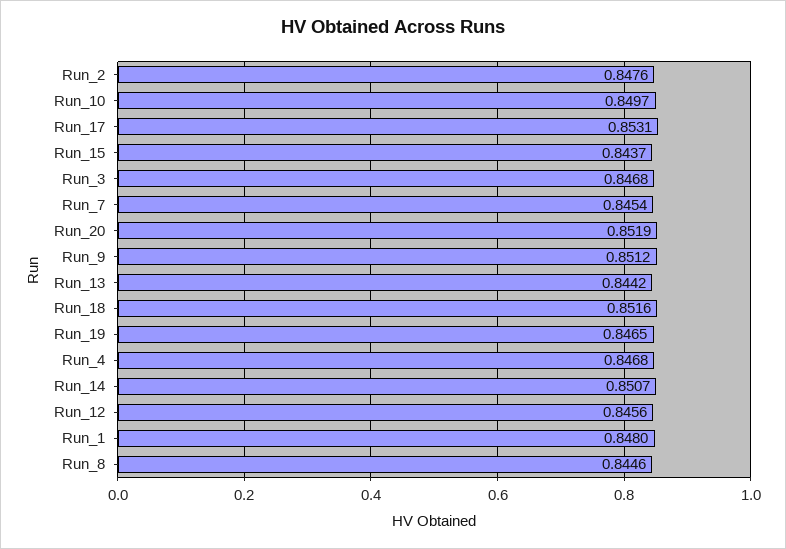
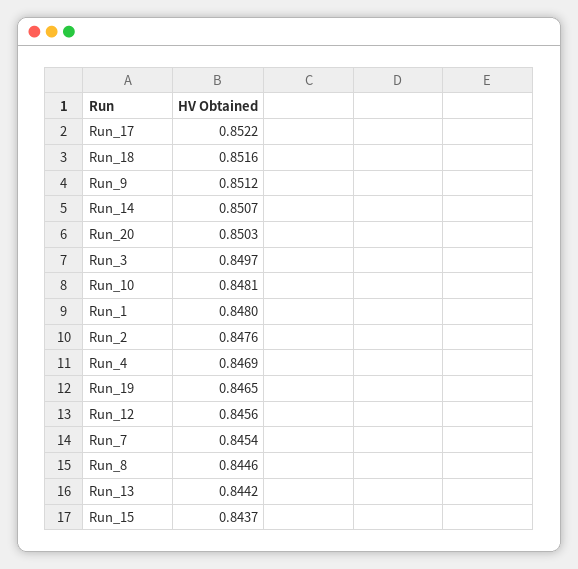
  {
    "Run_2": 0.8476,
-   "Run_10": 0.8497,
+   "Run_10": 0.8481,
-   "Run_17": 0.8531,
+   "Run_17": 0.8522,
    "Run_15": 0.8437,
-   "Run_3": 0.8468,
+   "Run_3": 0.8497,
    "Run_7": 0.8454,
-   "Run_20": 0.8519,
+   "Run_20": 0.8503,
    "Run_9": 0.8512,
    "Run_13": 0.8442,
    "Run_18": 0.8516,
    "Run_19": 0.8465,
-   "Run_4": 0.8468,
+   "Run_4": 0.8469,
    "Run_14": 0.8507,
    "Run_12": 0.8456,
    "Run_1": 0.848,
    "Run_8": 0.8446
  }

